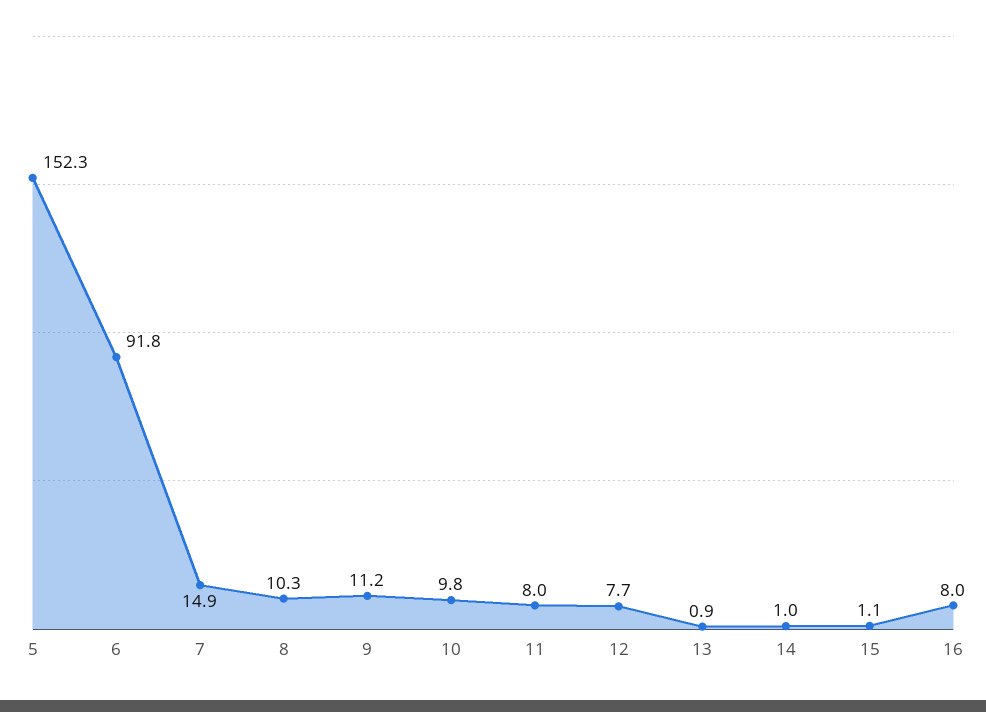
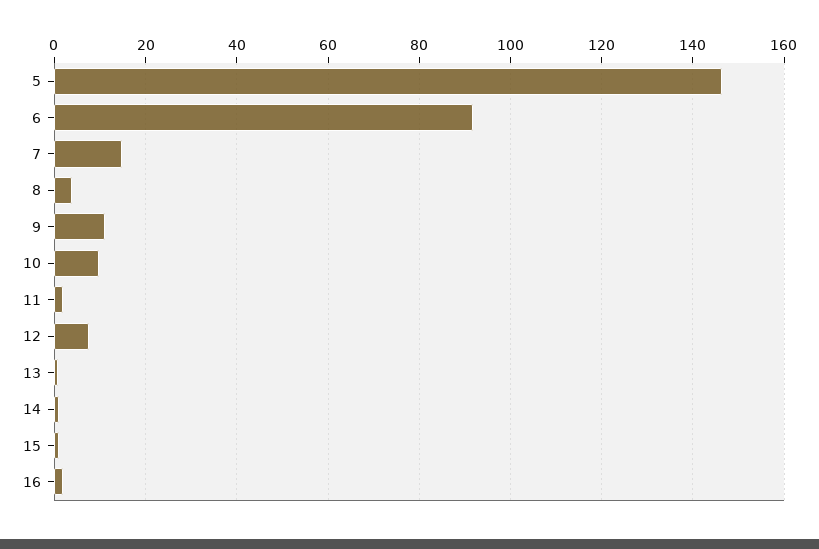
  {
-   "5": 152.3,
+   "5": 146,
    "6": 91.8,
    "7": 14.9,
-   "8": 10.3,
+   "8": 4,
    "9": 11.2,
    "10": 9.8,
-   "11": 8,
+   "11": 2,
    "12": 7.7,
    "13": 0.9,
    "14": 1,
    "15": 1.1,
-   "16": 8
+   "16": 2
  }

